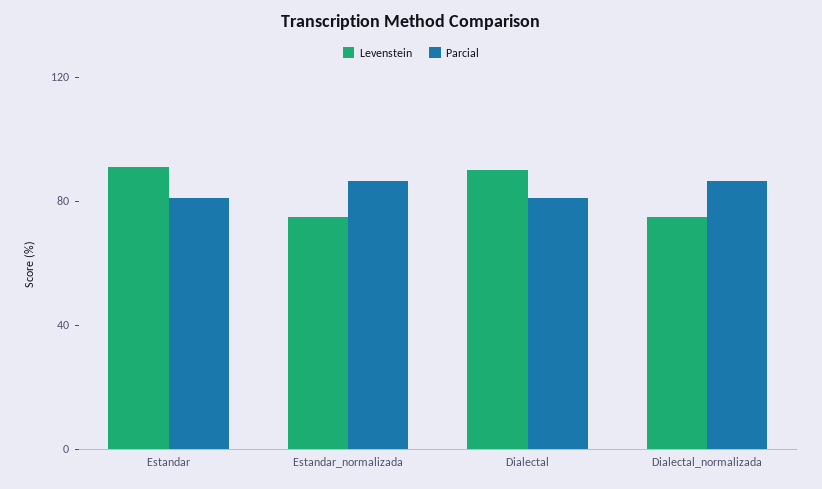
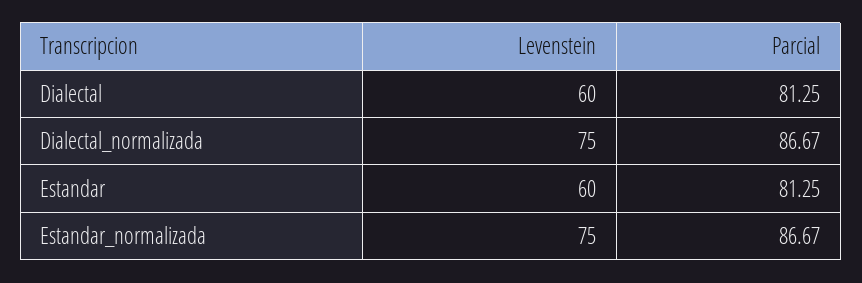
  {
    "Levenstein": {
-     "Estandar": 90,
+     "Estandar": 60,
      "Estandar_normalizada": 75,
-     "Dialectal": 90,
+     "Dialectal": 60,
      "Dialectal_normalizada": 75
    },
    "Parcial": {
      "Estandar": 81.25,
      "Estandar_normalizada": 86.67,
      "Dialectal": 81.25,
      "Dialectal_normalizada": 86.67
    }
  }

